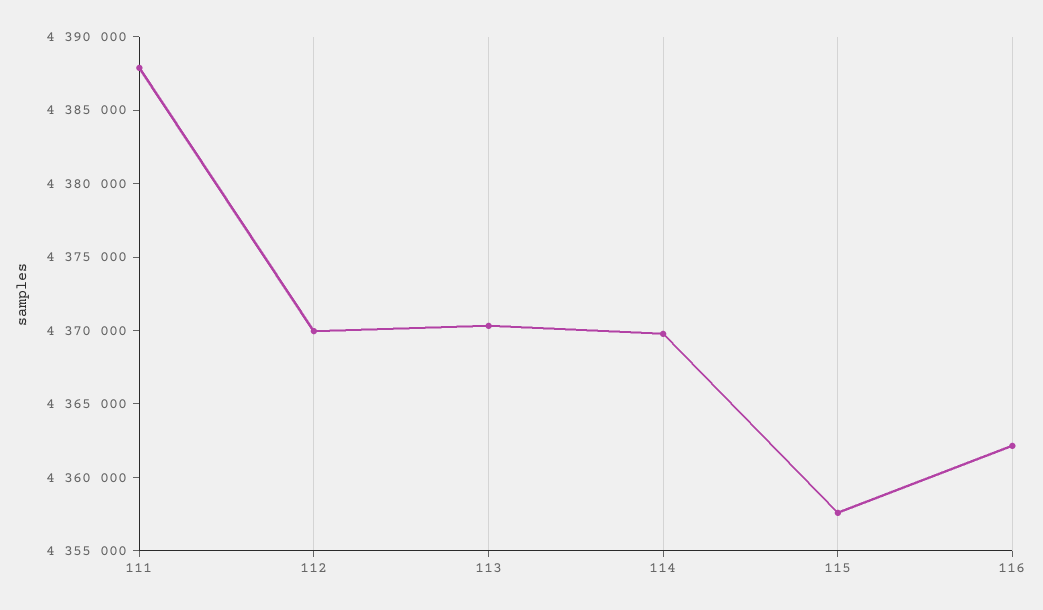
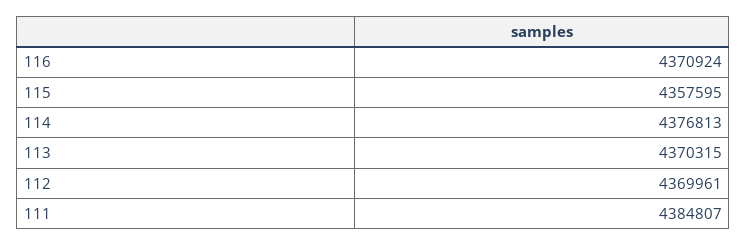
  {
-   "111": 4388000,
+   "111": 4384807,
    "112": 4369961,
    "113": 4370315,
-   "114": 4370000,
+   "114": 4376813,
    "115": 4357595,
-   "116": 4362000
+   "116": 4370924
  }

